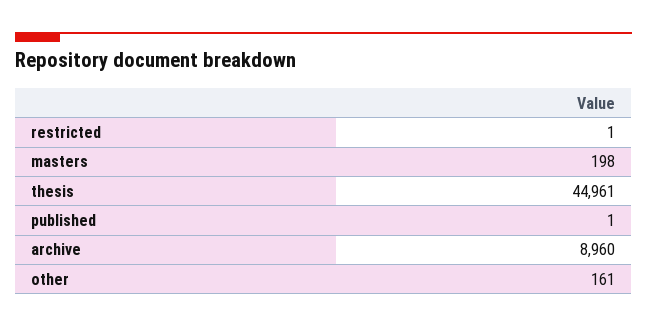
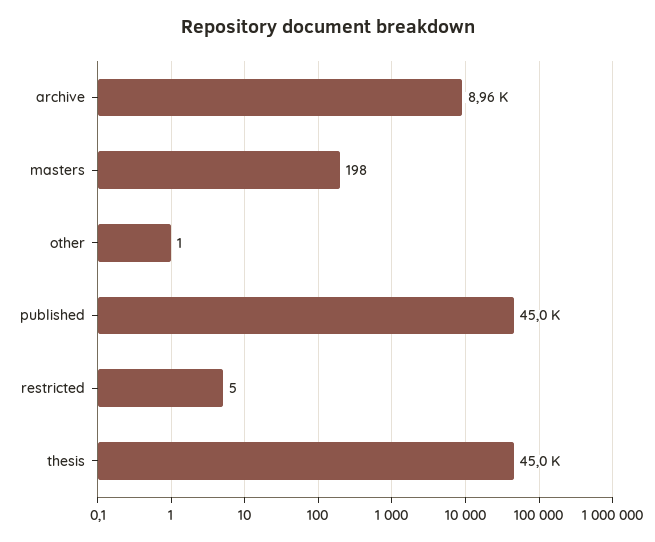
  {
-   "restricted": 1,
+   "restricted": 5,
    "masters": 198,
    "thesis": 44961,
-   "published": 1,
+   "published": 45000,
    "archive": 8960,
-   "other": 161
+   "other": 1
  }

